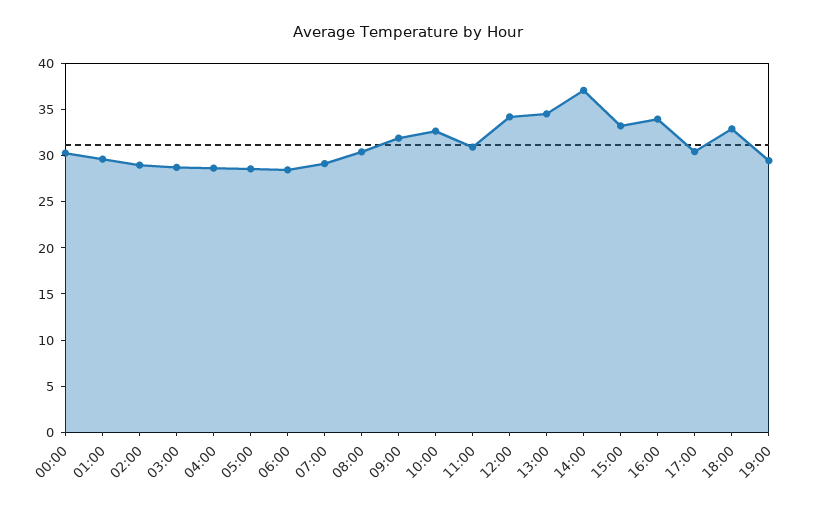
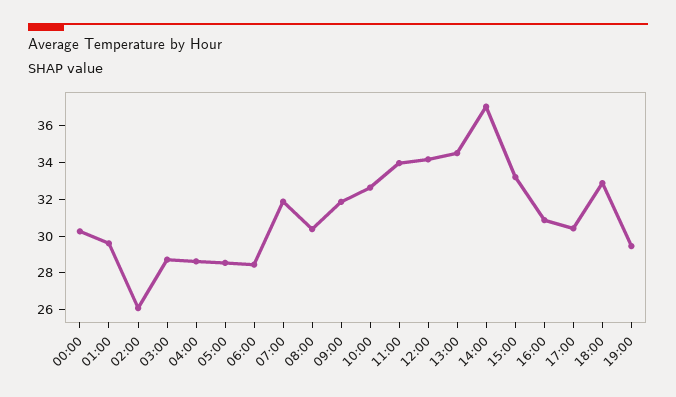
  {
    "00:00": 30.5,
    "01:00": 29.5,
-   "02:00": 29,
+   "02:00": 26,
    "03:00": 28.5,
    "04:00": 28.5,
    "05:00": 28.5,
    "06:00": 28.5,
-   "07:00": 29,
+   "07:00": 32,
    "08:00": 30.5,
    "09:00": 32,
    "10:00": 32.5,
-   "11:00": 31,
+   "11:00": 34,
    "12:00": 34,
    "13:00": 34.5,
    "14:00": 37,
    "15:00": 33,
-   "16:00": 34,
+   "16:00": 31,
    "17:00": 30.5,
    "18:00": 33,
    "19:00": 29.5
  }

